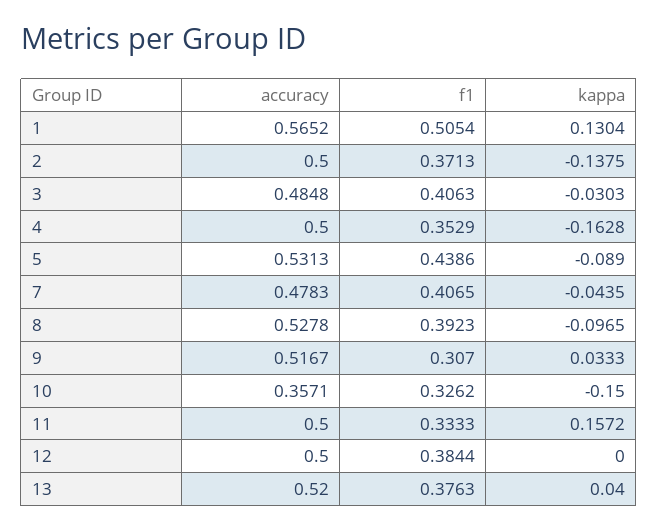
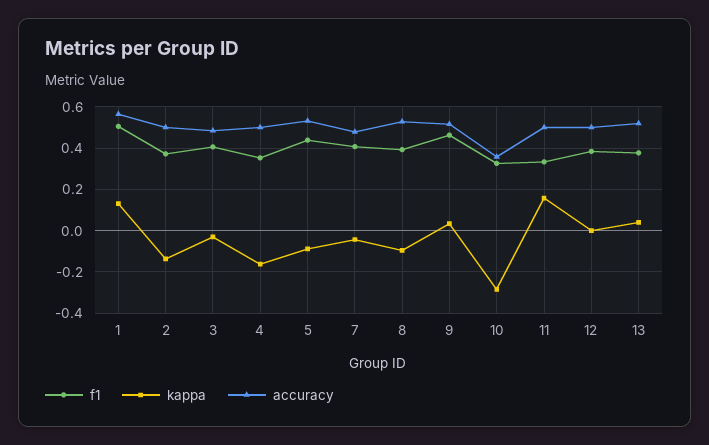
  {
    "accuracy": {
      "1": 0.5652,
      "2": 0.5,
      "3": 0.4848,
      "4": 0.5,
      "5": 0.5313,
      "7": 0.4783,
      "8": 0.5278,
      "9": 0.5167,
      "10": 0.3571,
      "11": 0.5,
      "12": 0.5,
      "13": 0.52
    },
    "f1": {
      "1": 0.5054,
      "2": 0.3713,
      "3": 0.4063,
      "4": 0.3529,
      "5": 0.4386,
      "7": 0.4065,
      "8": 0.3923,
-     "9": 0.307,
+     "9": 0.45,
      "10": 0.3262,
      "11": 0.3333,
      "12": 0.3844,
      "13": 0.3763
    },
    "kappa": {
      "1": 0.1304,
      "2": -0.1375,
      "3": -0.0303,
      "4": -0.1628,
      "5": -0.089,
      "7": -0.0435,
      "8": -0.0965,
      "9": 0.0333,
-     "10": -0.15,
+     "10": -0.3,
      "11": 0.1572,
      "12": 0,
      "13": 0.04
    }
  }

